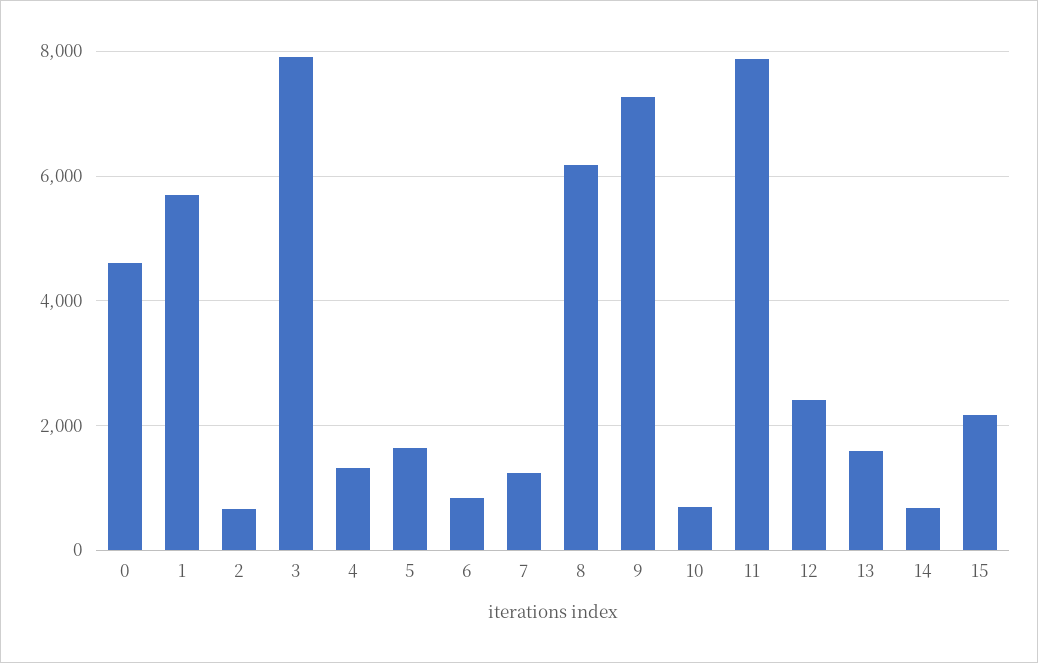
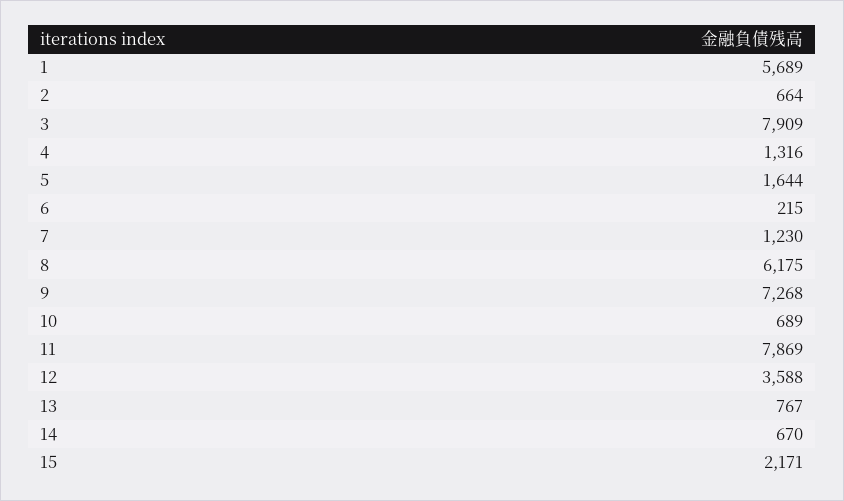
  {
-   "0": 4600,
    "1": 5689,
    "2": 664,
    "3": 7909,
    "4": 1316,
    "5": 1644,
-   "6": 800,
+   "6": 215,
    "7": 1230,
    "8": 6175,
    "9": 7268,
    "10": 689,
    "11": 7869,
-   "12": 2400,
+   "12": 3588,
-   "13": 1600,
+   "13": 767,
    "14": 670,
    "15": 2171
  }

